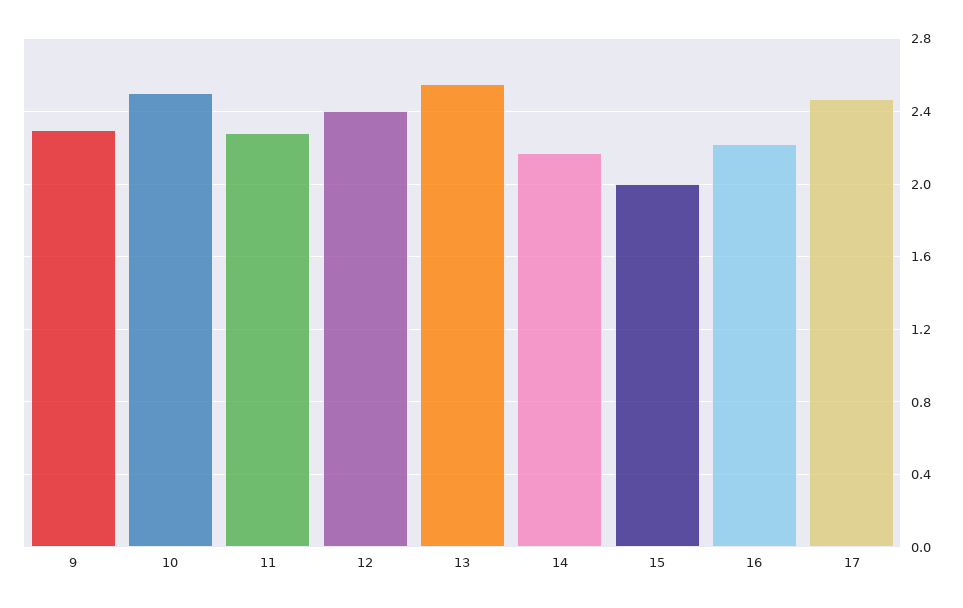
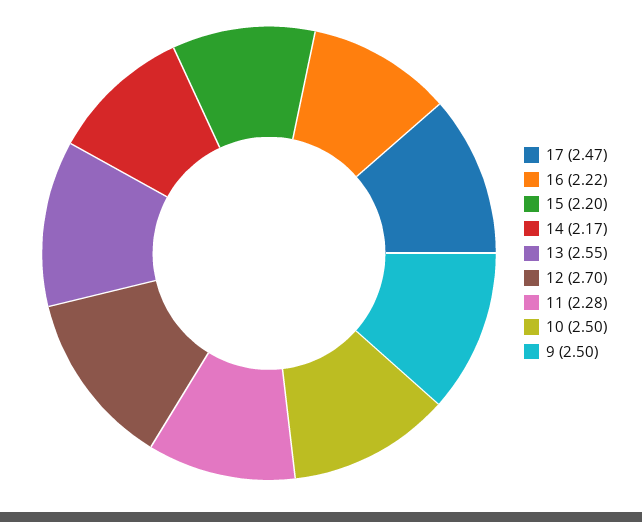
  {
-   "9": 2.3,
+   "9": 2.5,
    "10": 2.5,
    "11": 2.28,
-   "12": 2.4,
+   "12": 2.7,
    "13": 2.55,
    "14": 2.17,
-   "15": 2,
+   "15": 2.2,
    "16": 2.22,
    "17": 2.47
  }

